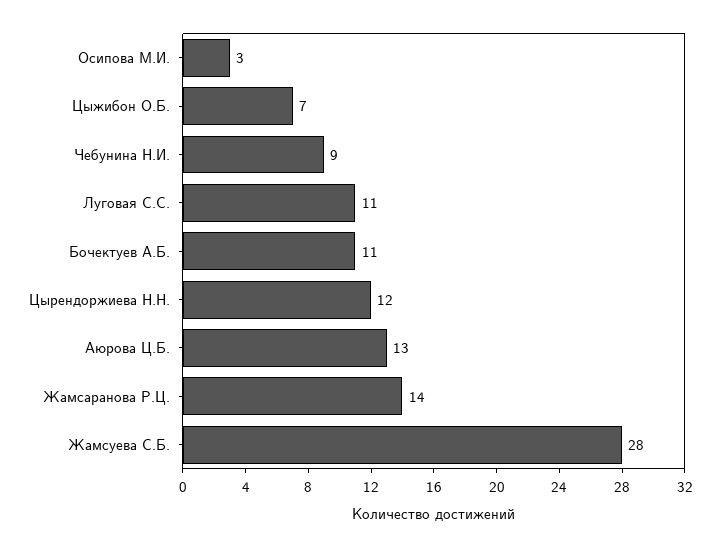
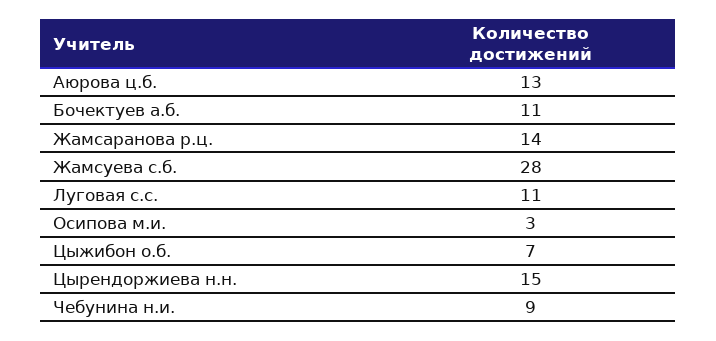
  {
    "Осипова М.И.": 3,
    "Цыжибон О.Б.": 7,
    "Чебунина Н.И.": 9,
    "Луговая С.С.": 11,
    "Бочектуев А.Б.": 11,
-   "Цырендоржиева Н.Н.": 12,
+   "Цырендоржиева Н.Н.": 15,
    "Аюрова Ц.Б.": 13,
    "Жамсаранова Р.Ц.": 14,
    "Жамсуева С.Б.": 28
  }

